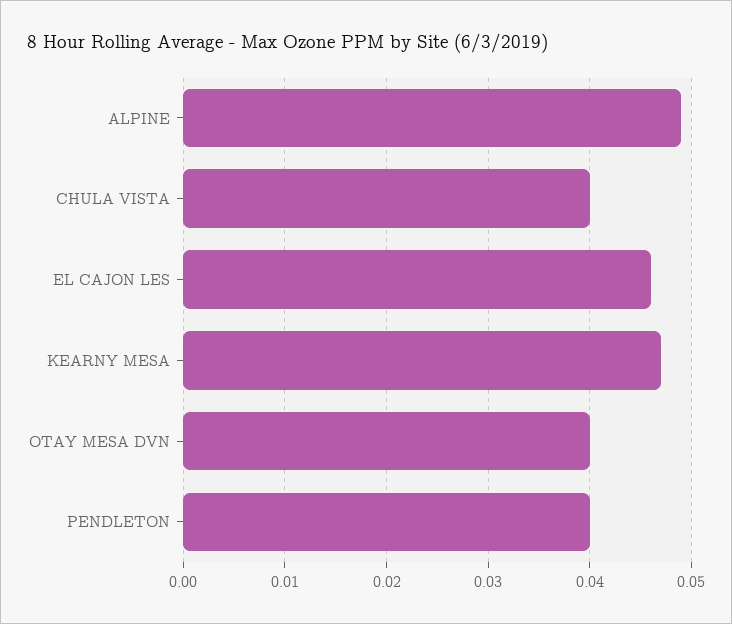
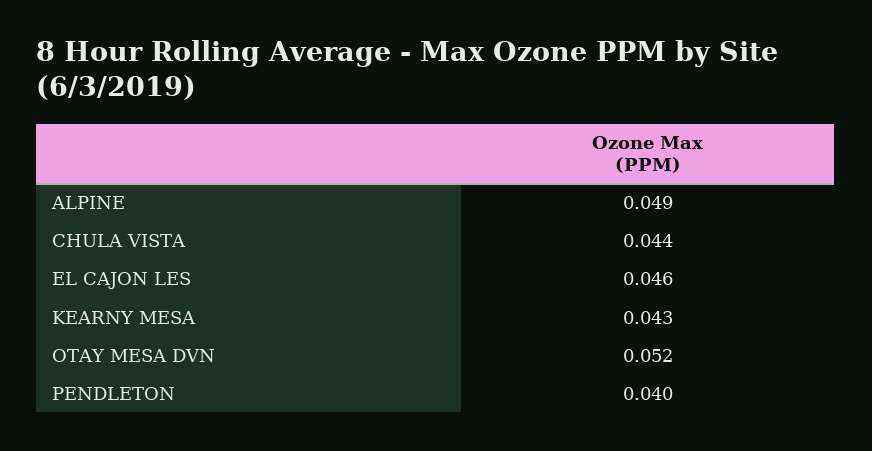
  {
    "ALPINE": 0.049,
-   "CHULA VISTA": 0.04,
+   "CHULA VISTA": 0.044,
    "EL CAJON LES": 0.046,
-   "KEARNY MESA": 0.047,
+   "KEARNY MESA": 0.043,
-   "OTAY MESA DVN": 0.04,
+   "OTAY MESA DVN": 0.052,
    "PENDLETON": 0.04
  }

